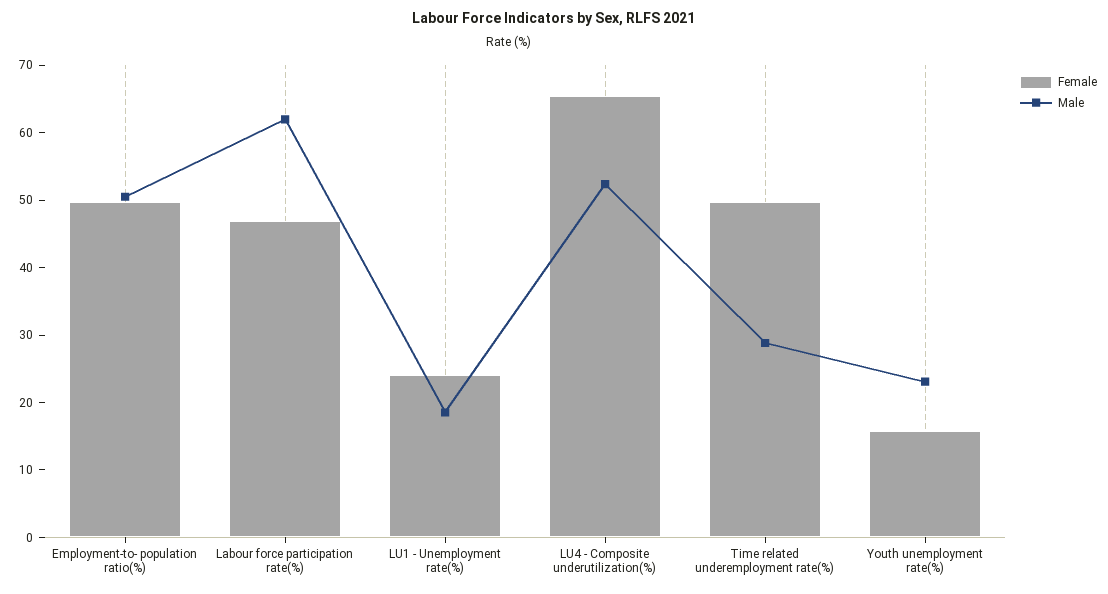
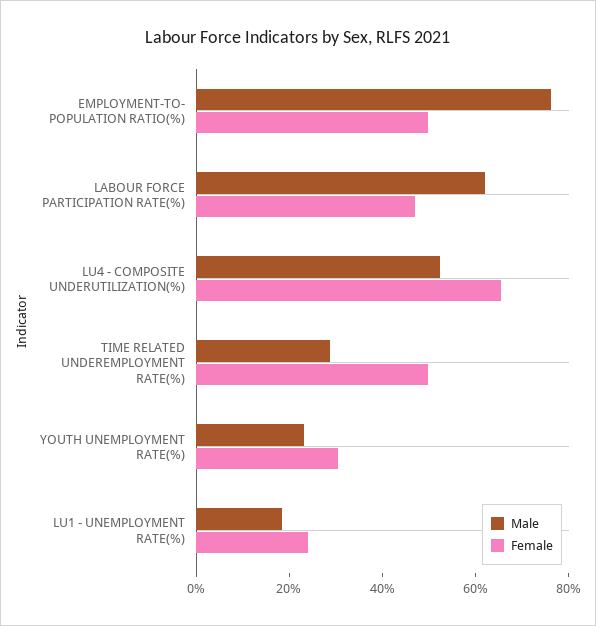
  {
    "Female": {
      "Employment-to- population ratio(%)": 50,
      "Labour force participation rate(%)": 46,
      "LU1 - Unemployment rate(%)": 24,
      "LU4 - Composite underutilization(%)": 66,
      "Time related underemployment rate(%)": 50,
-     "Youth unemployment rate(%)": 16
+     "Youth unemployment rate(%)": 30
    },
    "Male": {
-     "Employment-to- population ratio(%)": 50,
+     "Employment-to- population ratio(%)": 75,
      "Labour force participation rate(%)": 62,
      "LU1 - Unemployment rate(%)": 18,
      "LU4 - Composite underutilization(%)": 52,
      "Time related underemployment rate(%)": 28,
      "Youth unemployment rate(%)": 24
    }
  }

